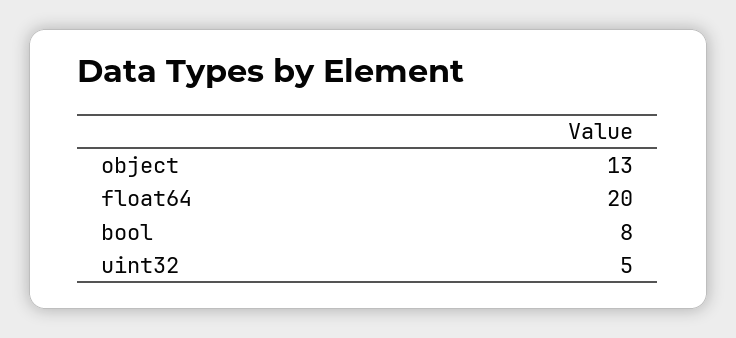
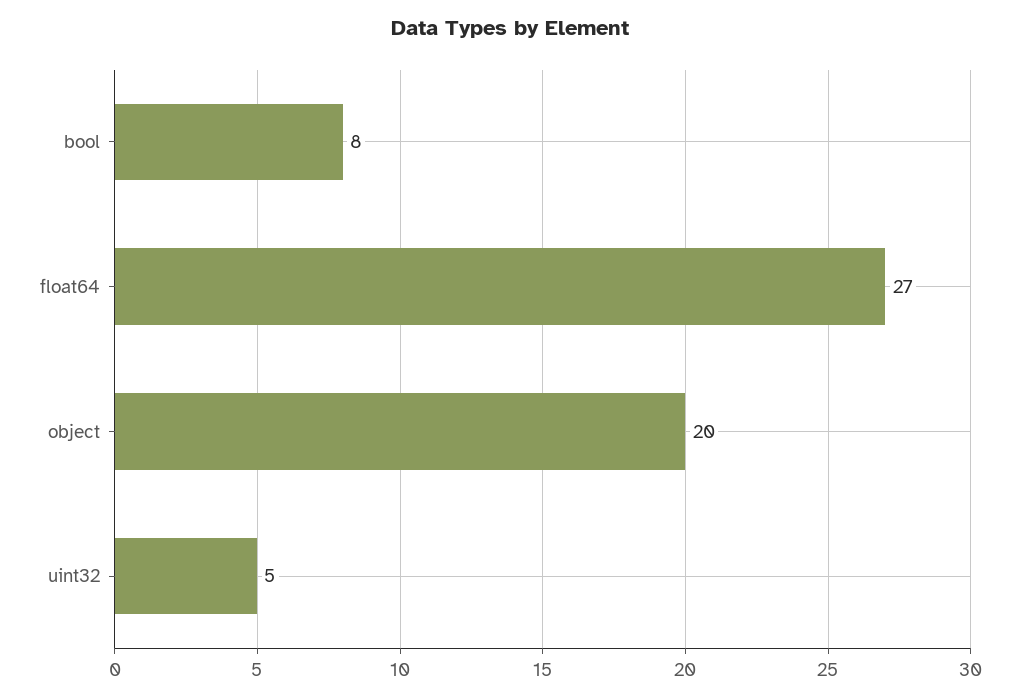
  {
-   "object": 13,
+   "object": 20,
-   "float64": 20,
+   "float64": 27,
    "bool": 8,
    "uint32": 5
  }

